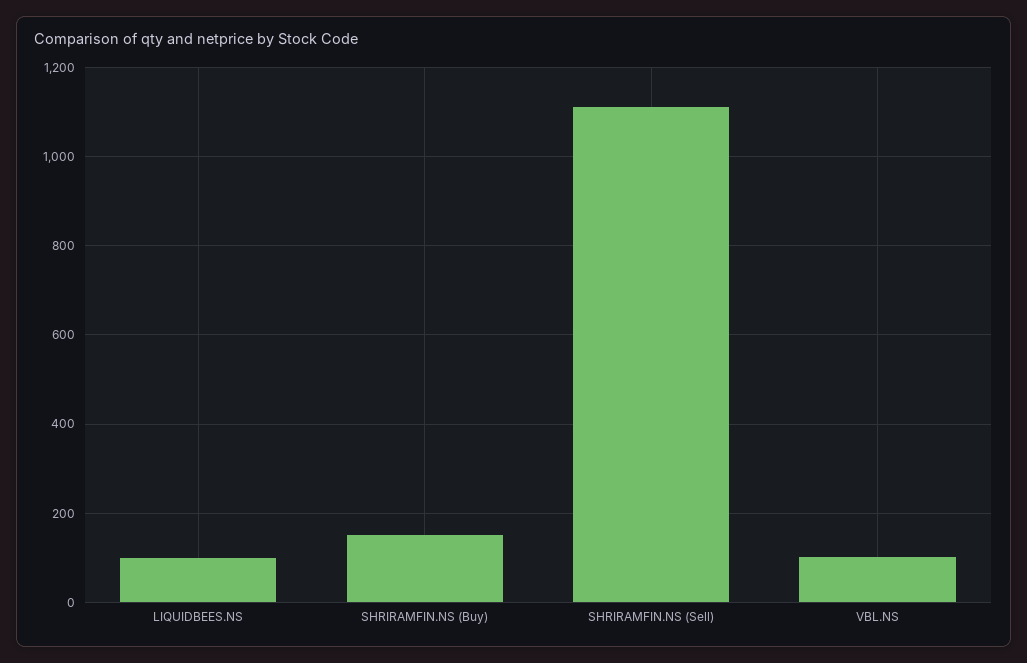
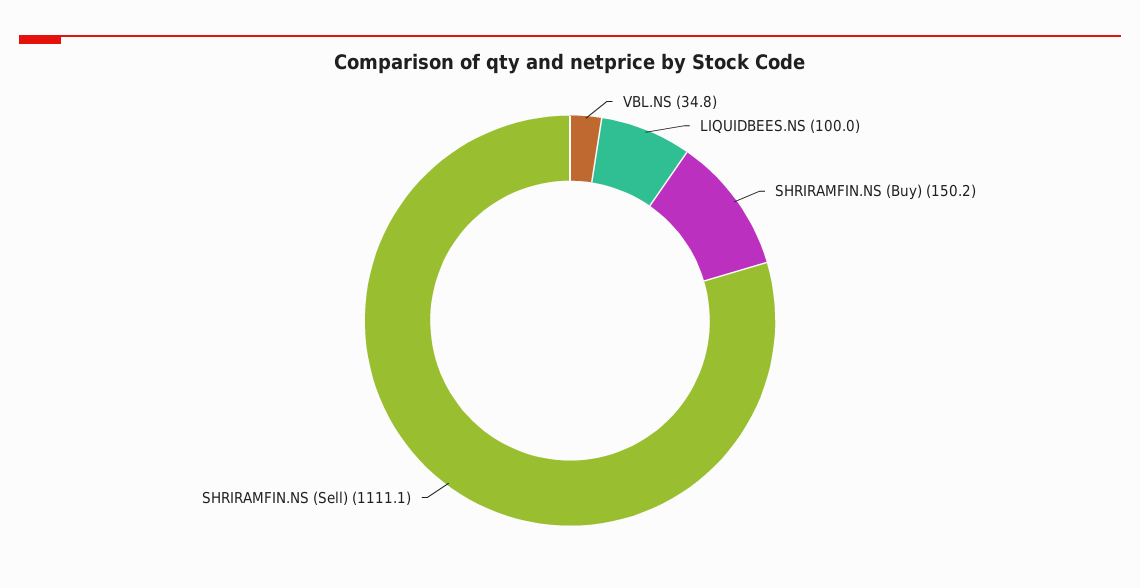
  {
    "LIQUIDBEES.NS": 100,
    "SHRIRAMFIN.NS (Buy)": 150.2,
    "SHRIRAMFIN.NS (Sell)": 1111.1,
-   "VBL.NS": 100
+   "VBL.NS": 34.8
  }

